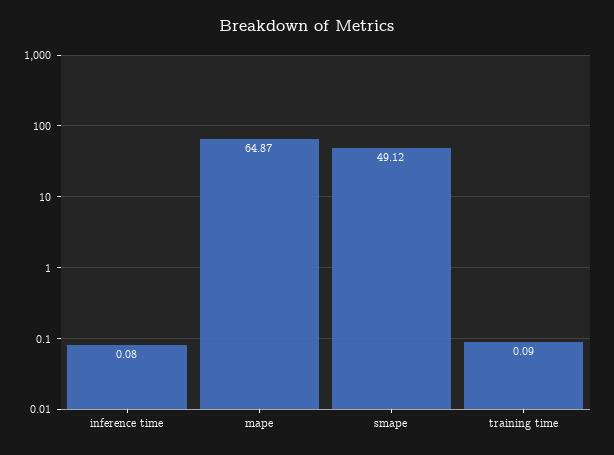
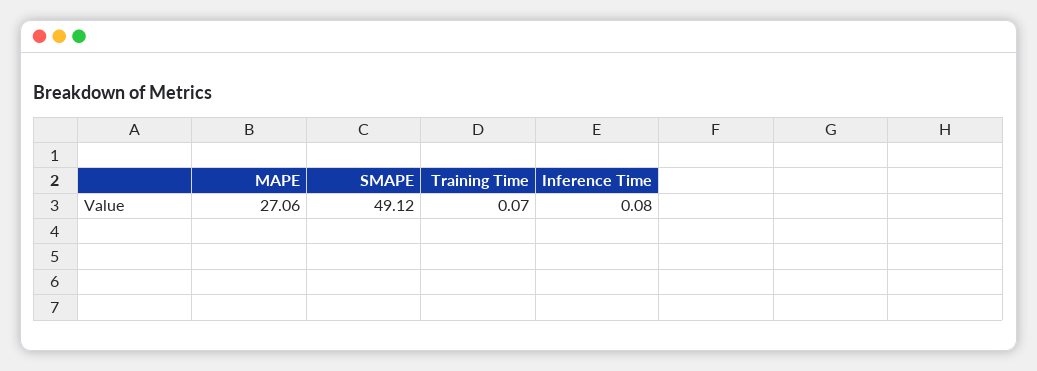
  {
    "inference time": 0.08,
-   "mape": 64.87,
+   "mape": 27.06,
    "smape": 49.12,
-   "training time": 0.09
+   "training time": 0.07
  }

